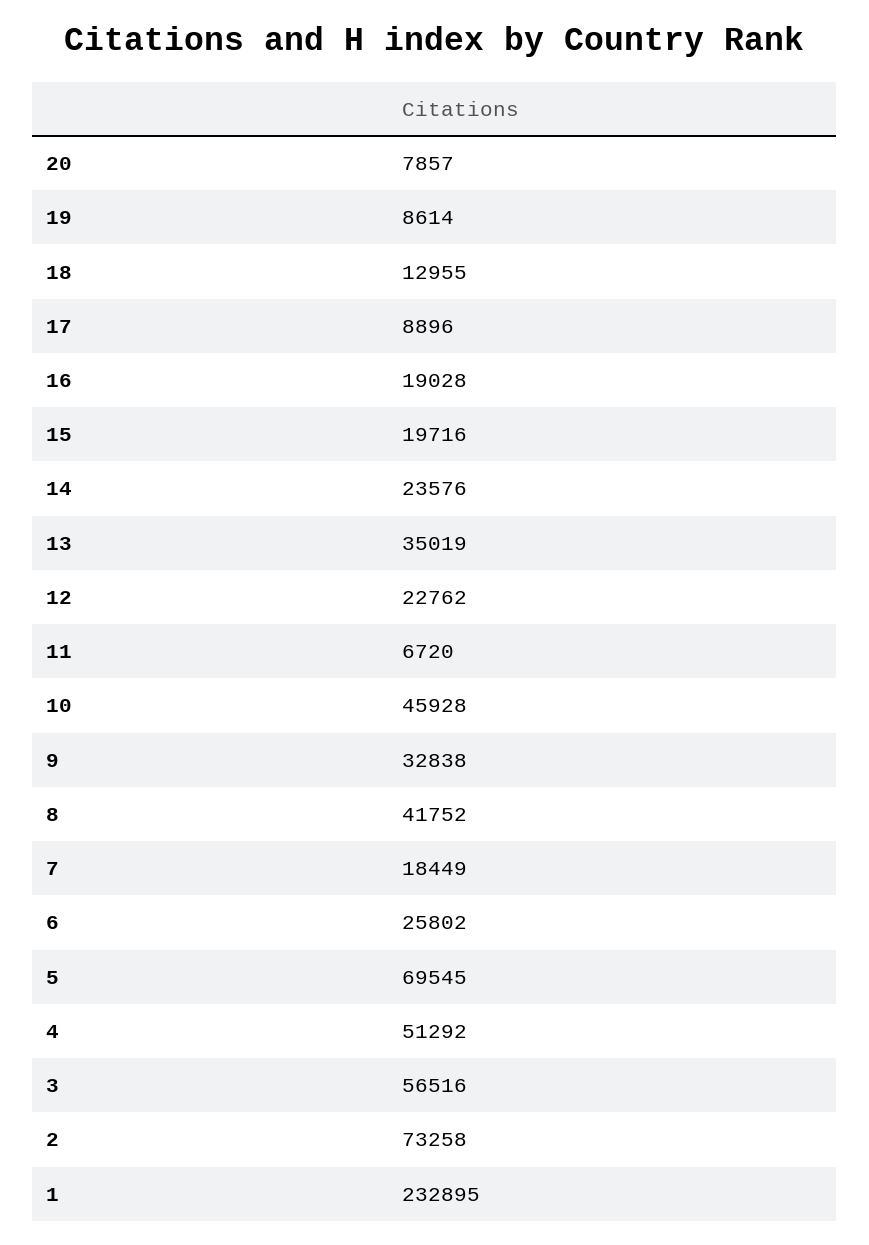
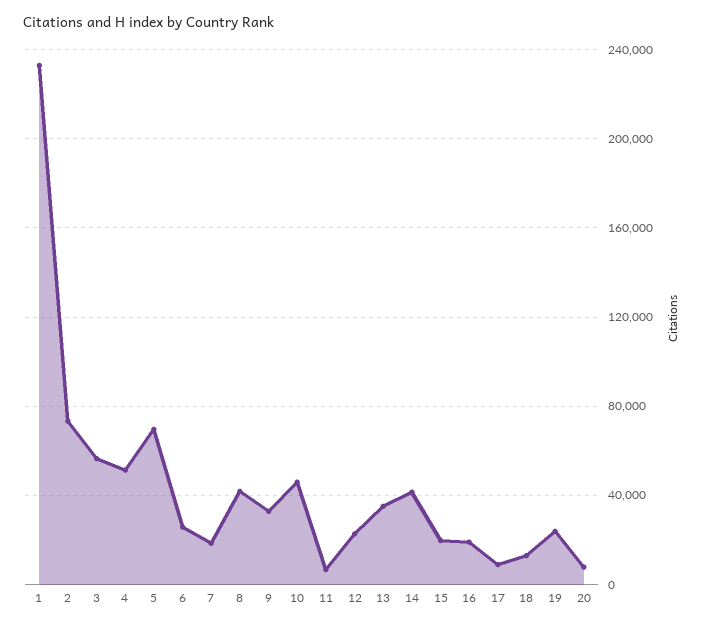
  {
    "20": 7857,
-   "19": 8614,
+   "19": 25000,
    "18": 12955,
    "17": 8896,
    "16": 19028,
    "15": 19716,
-   "14": 23576,
+   "14": 40000,
    "13": 35019,
    "12": 22762,
    "11": 6720,
    "10": 45928,
    "9": 32838,
    "8": 41752,
    "7": 18449,
    "6": 25802,
    "5": 69545,
    "4": 51292,
    "3": 56516,
    "2": 73258,
    "1": 232895
  }

